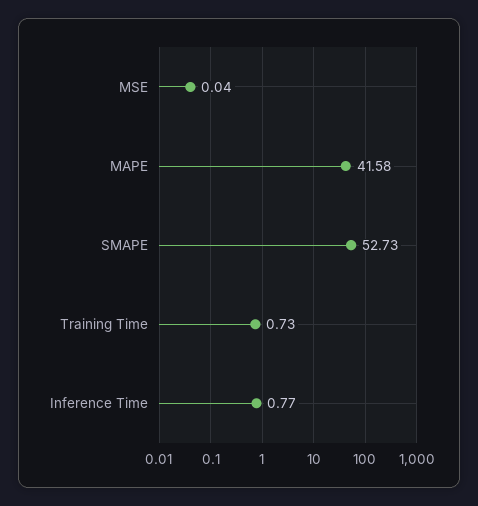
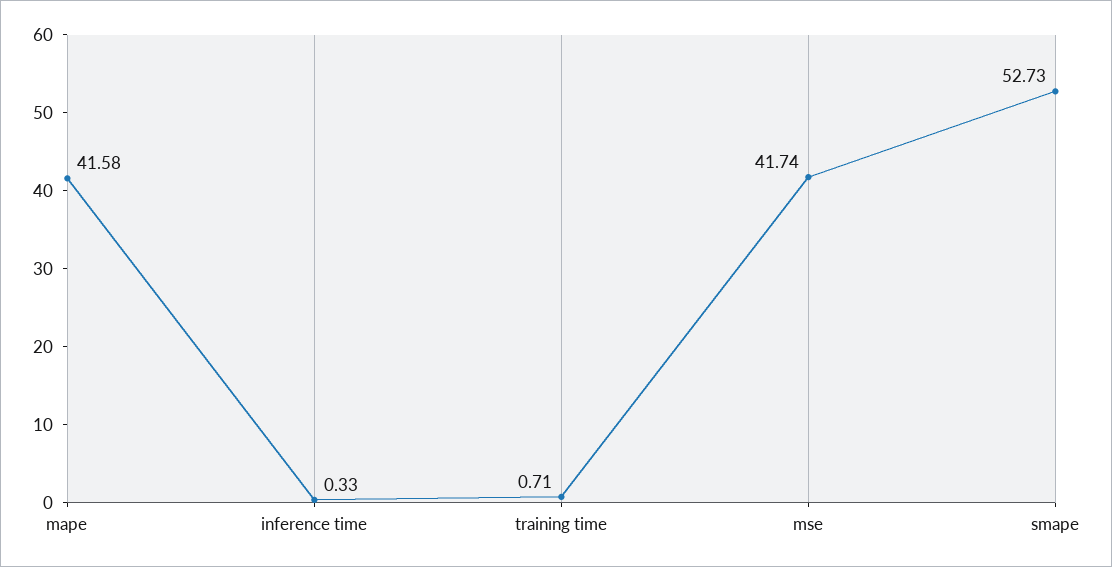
  {
-   "MSE": 0.04,
+   "MSE": 41.74,
    "MAPE": 41.58,
    "SMAPE": 52.73,
-   "Training Time": 0.73,
+   "Training Time": 0.71,
-   "Inference Time": 0.77
+   "Inference Time": 0.33
  }

